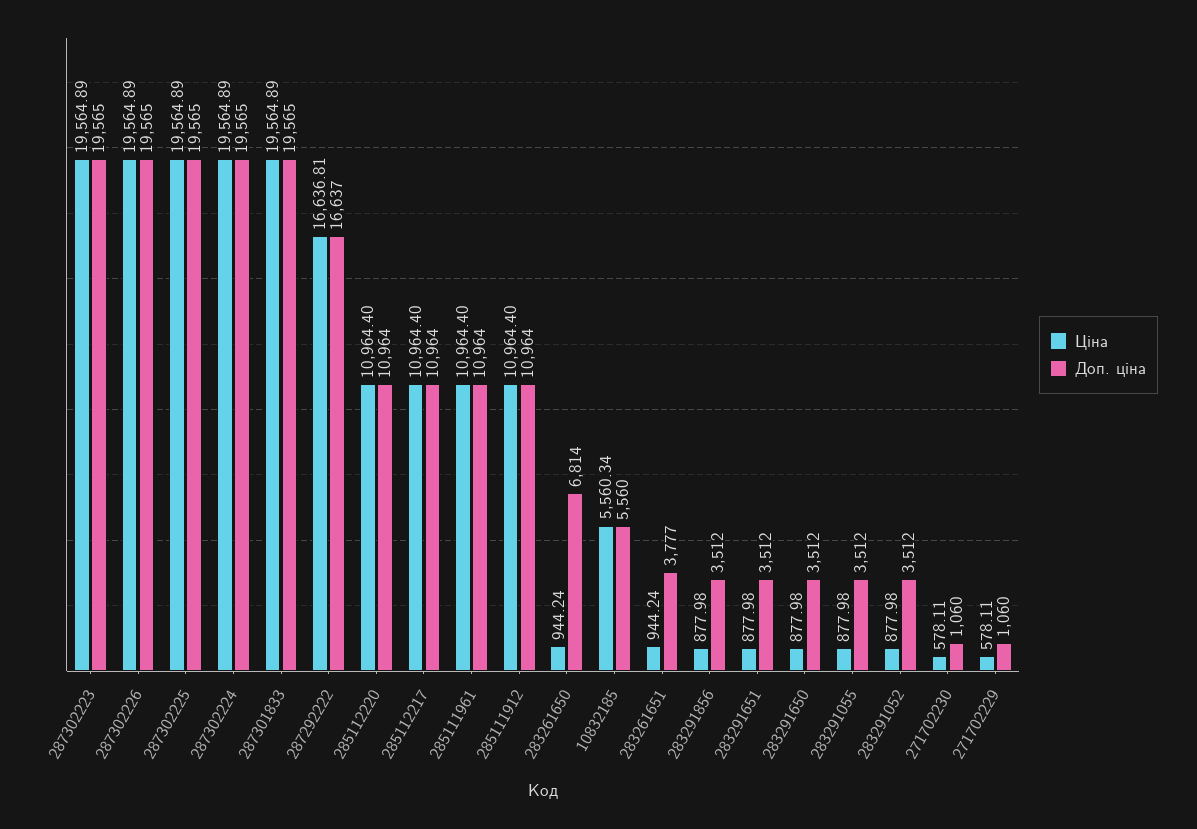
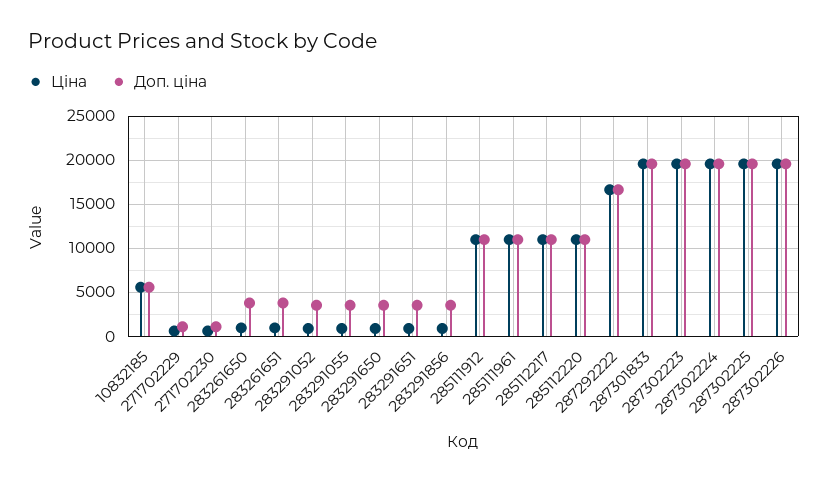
  {
    "Ціна": {
      "287302223": 19564.89,
      "287302226": 19564.89,
      "287302225": 19564.89,
      "287302224": 19564.89,
      "287301833": 19564.89,
      "287292222": 16636.81,
      "285112220": 10964.4,
      "285112217": 10964.4,
      "285111961": 10964.4,
      "285111912": 10964.4,
      "283261650": 944.24,
      "10832185": 5560.34,
      "283261651": 944.24,
      "283291856": 877.98,
      "283291651": 877.98,
      "283291650": 877.98,
      "283291055": 877.98,
      "283291052": 877.98,
      "271702230": 578.11,
      "271702229": 578.11
    },
    "Доп. ціна": {
      "287302223": 19565,
      "287302226": 19565,
      "287302225": 19565,
      "287302224": 19565,
      "287301833": 19565,
      "287292222": 16637,
      "285112220": 10964,
      "285112217": 10964,
      "285111961": 10964,
      "285111912": 10964,
-     "283261650": 6814,
+     "283261650": 4000,
      "10832185": 5560,
      "283261651": 3777,
      "283291856": 3512,
      "283291651": 3512,
      "283291650": 3512,
      "283291055": 3512,
      "283291052": 3512,
      "271702230": 1060,
      "271702229": 1060
    }
  }

